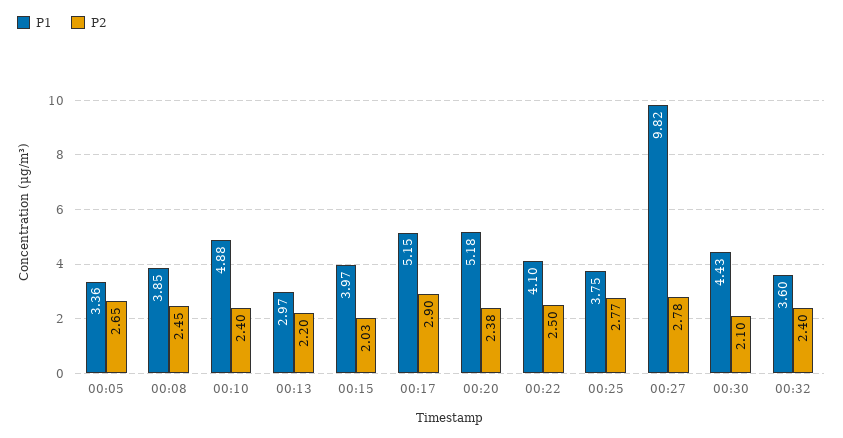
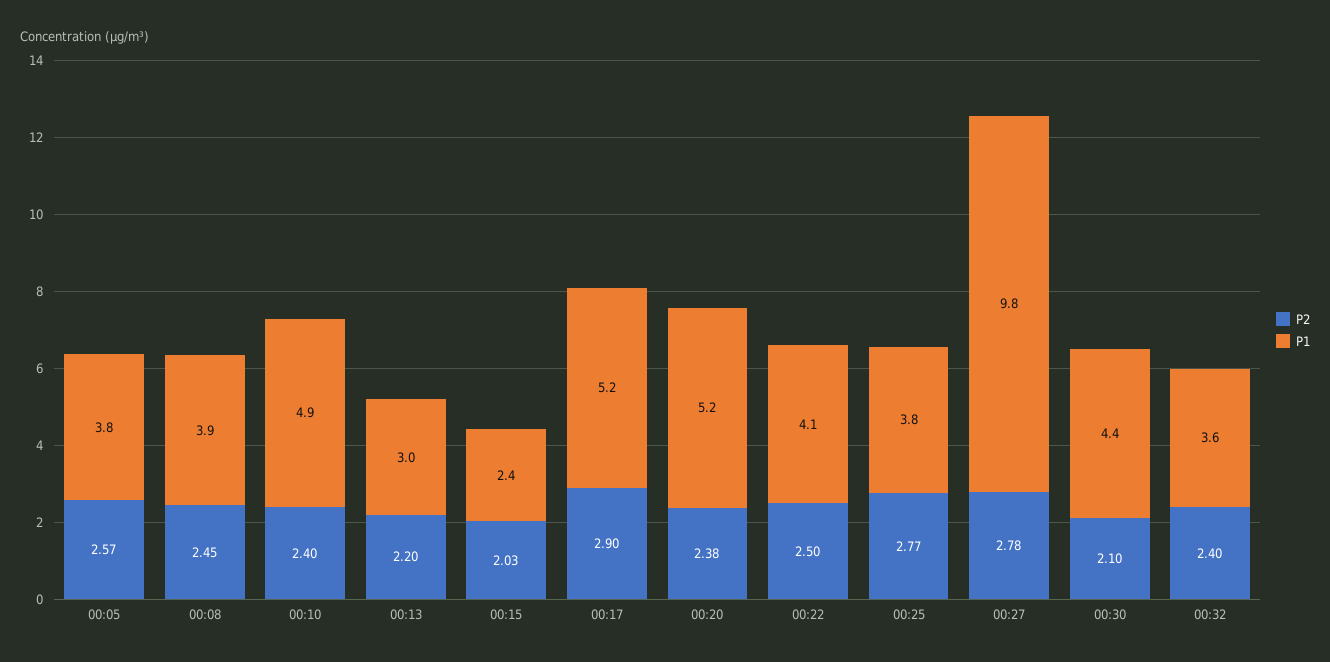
  {
    "P1": {
-     "00:05": 3.36,
+     "00:05": 3.8,
      "00:08": 3.85,
      "00:10": 4.88,
      "00:13": 2.97,
-     "00:15": 3.97,
+     "00:15": 2.4,
      "00:17": 5.15,
      "00:20": 5.18,
      "00:22": 4.1,
      "00:25": 3.75,
      "00:27": 9.82,
      "00:30": 4.43,
      "00:32": 3.6
    },
    "P2": {
-     "00:05": 2.65,
+     "00:05": 2.57,
      "00:08": 2.45,
      "00:10": 2.4,
      "00:13": 2.2,
      "00:15": 2.03,
      "00:17": 2.9,
      "00:20": 2.38,
      "00:22": 2.5,
      "00:25": 2.77,
      "00:27": 2.78,
      "00:30": 2.1,
      "00:32": 2.4
    }
  }

